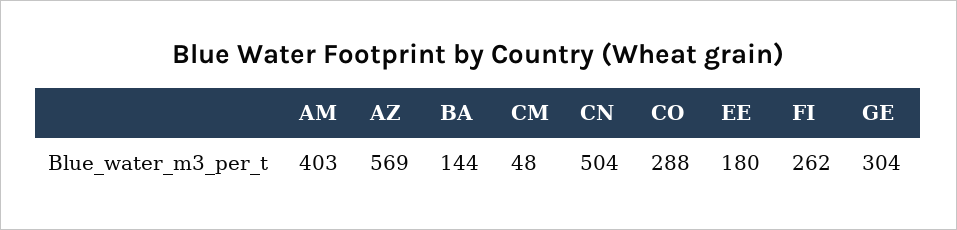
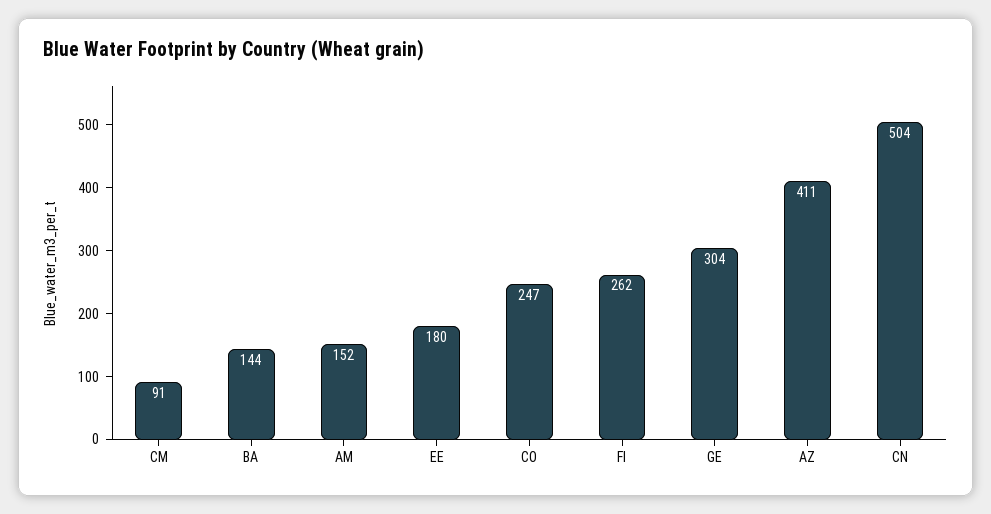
  {
-   "AM": 403,
+   "AM": 152,
-   "AZ": 569,
+   "AZ": 411,
    "BA": 144,
-   "CM": 48,
+   "CM": 91,
    "CN": 504,
-   "CO": 288,
+   "CO": 247,
    "EE": 180,
    "FI": 262,
    "GE": 304
  }

